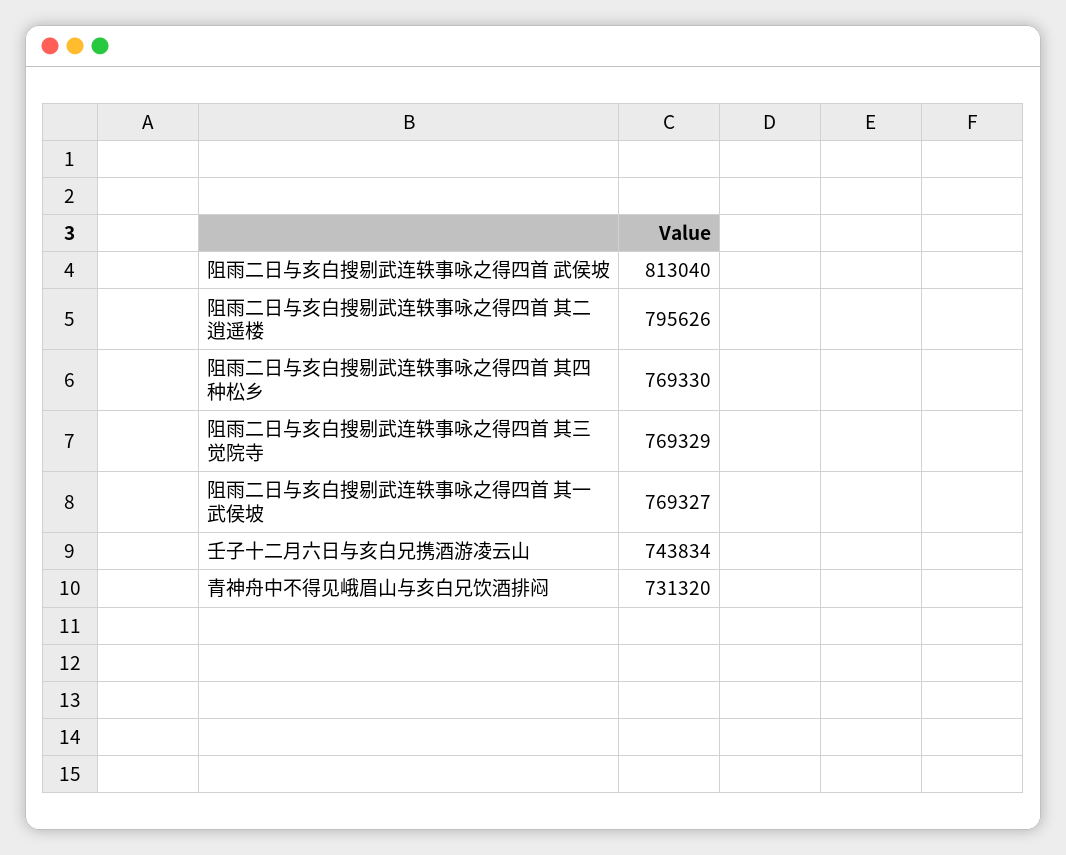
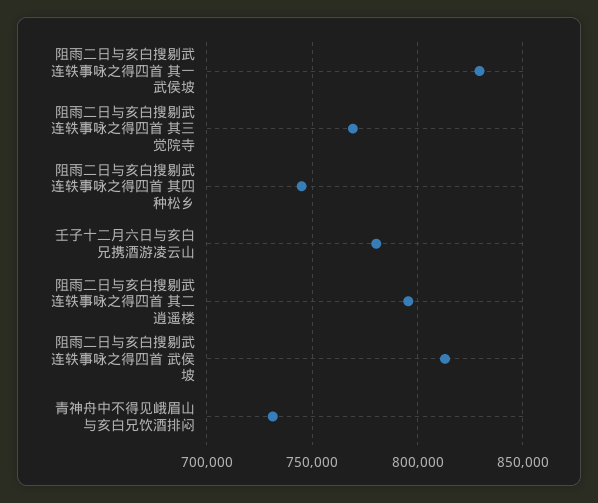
  {
    "阻雨二日与亥白搜剔武连轶事咏之得四首 武侯坡": 813040,
    "阻雨二日与亥白搜剔武连轶事咏之得四首 其二 逍遥楼": 795626,
-   "阻雨二日与亥白搜剔武连轶事咏之得四首 其四 种松乡": 769330,
+   "阻雨二日与亥白搜剔武连轶事咏之得四首 其四 种松乡": 745000,
    "阻雨二日与亥白搜剔武连轶事咏之得四首 其三 觉院寺": 769329,
-   "阻雨二日与亥白搜剔武连轶事咏之得四首 其一 武侯坡": 769327,
+   "阻雨二日与亥白搜剔武连轶事咏之得四首 其一 武侯坡": 830000,
-   "壬子十二月六日与亥白兄携酒游凌云山": 743834,
+   "壬子十二月六日与亥白兄携酒游凌云山": 780000,
    "青神舟中不得见峨眉山与亥白兄饮酒排闷": 731320
  }

